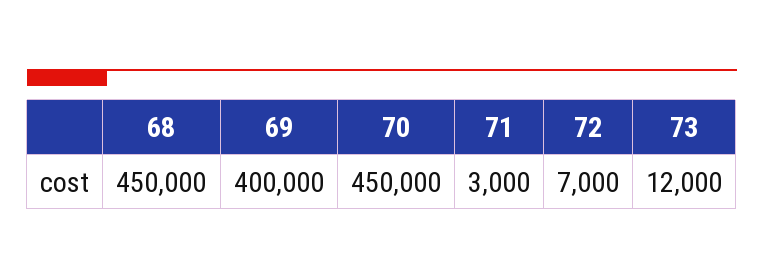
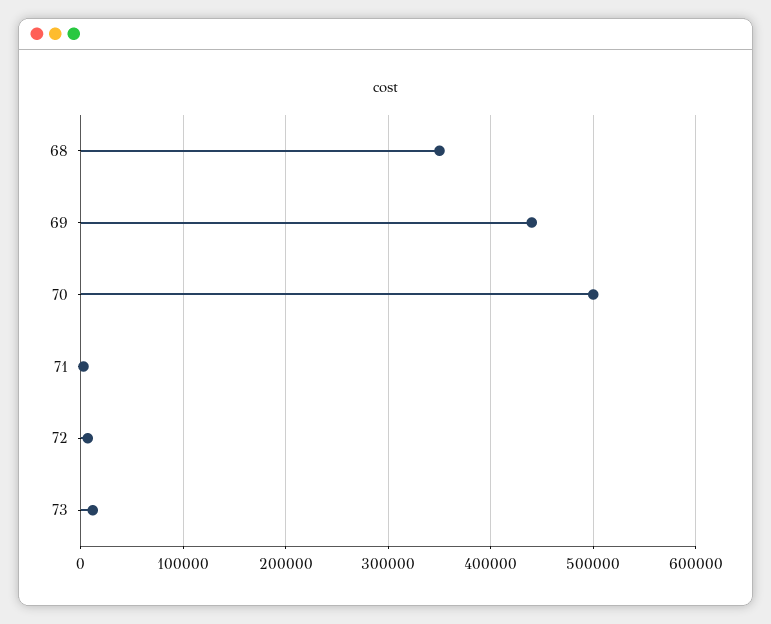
  {
-   "68": 450000,
+   "68": 350000,
-   "69": 400000,
+   "69": 440000,
-   "70": 450000,
+   "70": 500000,
    "71": 3000,
    "72": 7000,
    "73": 12000
  }

